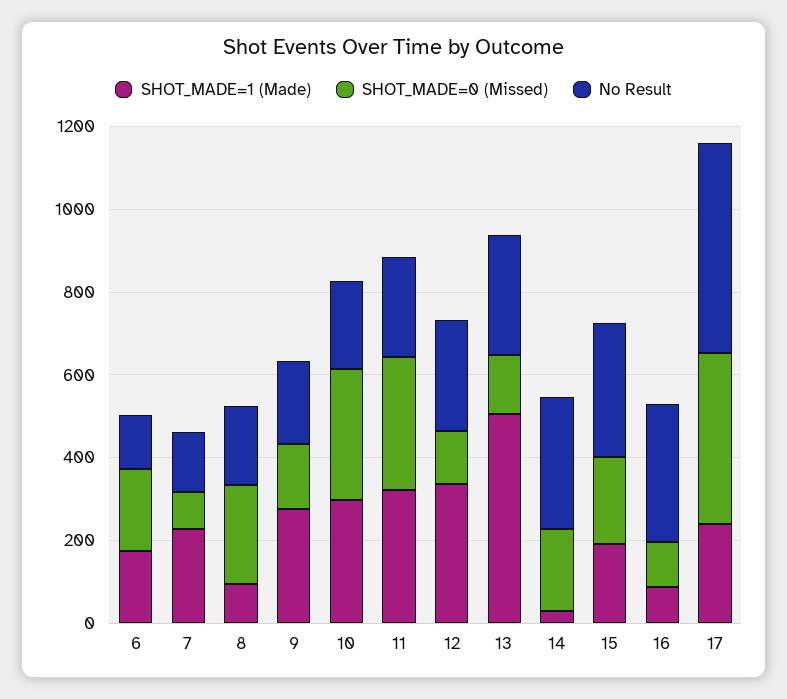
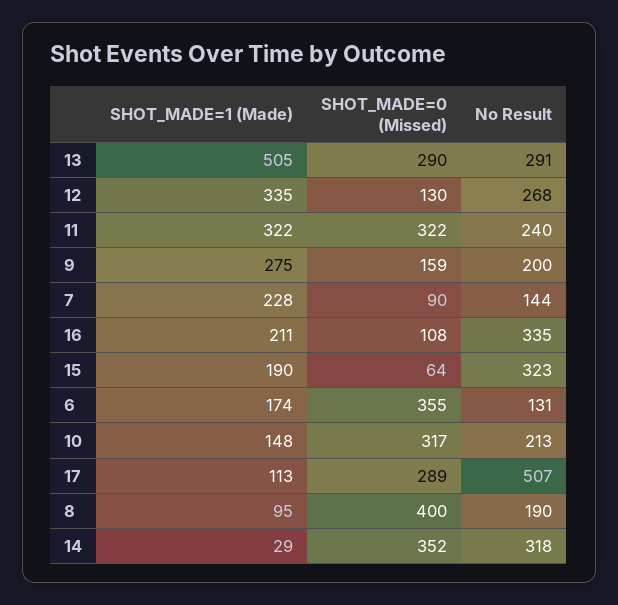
  {
    "SHOT_MADE=1 (Made)": {
      "6": 174,
      "7": 228,
      "8": 95,
      "9": 275,
-     "10": 300,
+     "10": 148,
      "11": 322,
      "12": 335,
      "13": 505,
      "14": 29,
      "15": 190,
-     "16": 100,
+     "16": 211,
-     "17": 250
+     "17": 113
    },
    "SHOT_MADE=0 (Missed)": {
-     "6": 200,
+     "6": 355,
      "7": 90,
-     "8": 250,
+     "8": 400,
      "9": 159,
      "10": 317,
      "11": 322,
      "12": 130,
-     "13": 150,
+     "13": 290,
-     "14": 200,
+     "14": 352,
-     "15": 200,
+     "15": 64,
      "16": 108,
-     "17": 400
+     "17": 289
    },
    "No Result": {
      "6": 131,
      "7": 144,
      "8": 190,
      "9": 200,
      "10": 213,
      "11": 240,
      "12": 268,
      "13": 291,
      "14": 318,
      "15": 323,
      "16": 335,
      "17": 507
    }
  }

